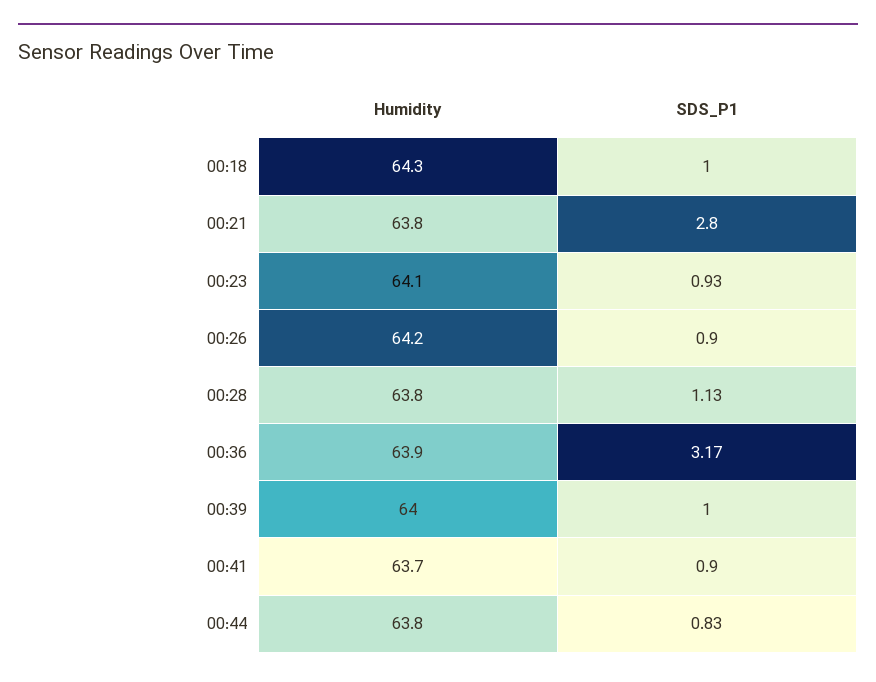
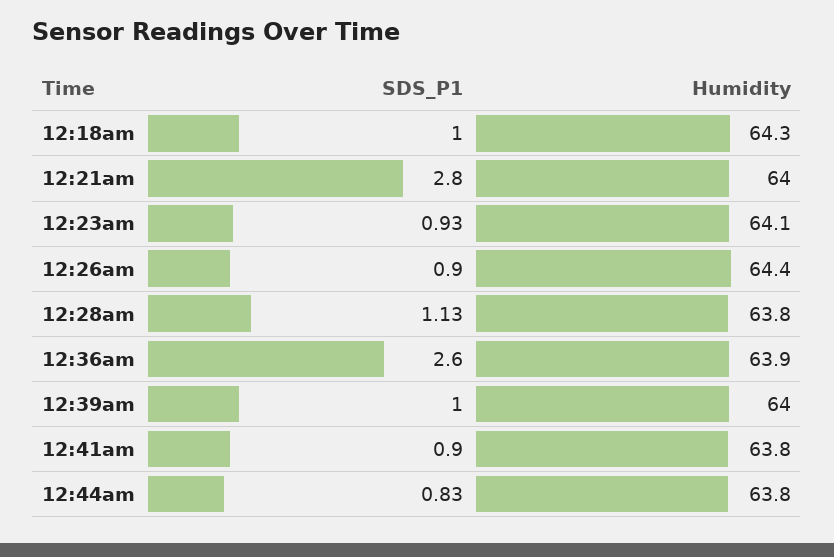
  {
    "Humidity": {
      "00:18": 64.3,
-     "00:21": 63.8,
+     "00:21": 64,
      "00:23": 64.1,
-     "00:26": 64.2,
+     "00:26": 64.4,
      "00:28": 63.8,
      "00:36": 63.9,
      "00:39": 64,
-     "00:41": 63.7,
+     "00:41": 63.8,
      "00:44": 63.8
    },
    "SDS_P1": {
      "00:18": 1,
      "00:21": 2.8,
      "00:23": 0.93,
      "00:26": 0.9,
      "00:28": 1.13,
-     "00:36": 3.17,
+     "00:36": 2.6,
      "00:39": 1,
      "00:41": 0.9,
      "00:44": 0.83
    }
  }

